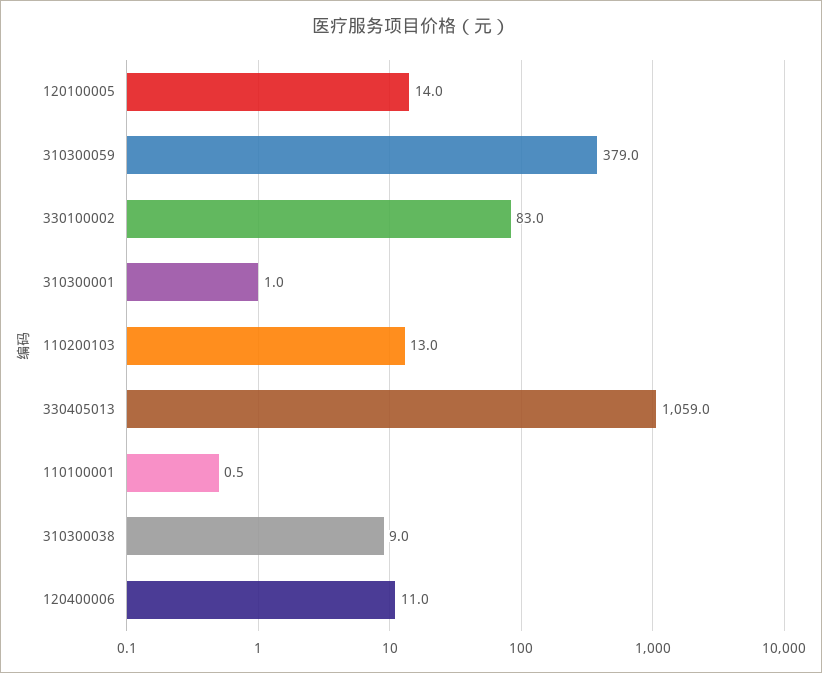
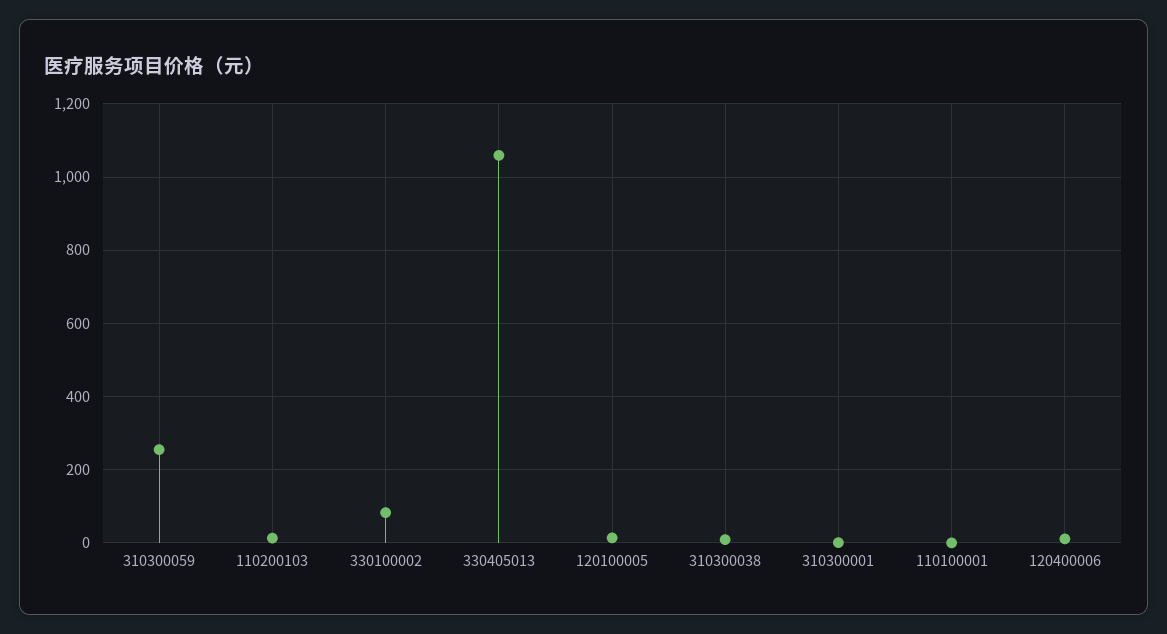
  {
    "120100005": 14,
-   "310300059": 379,
+   "310300059": 260,
    "330100002": 83,
    "310300001": 1,
    "110200103": 13,
    "330405013": 1059,
    "110100001": 0.5,
    "310300038": 9,
    "120400006": 11
  }

